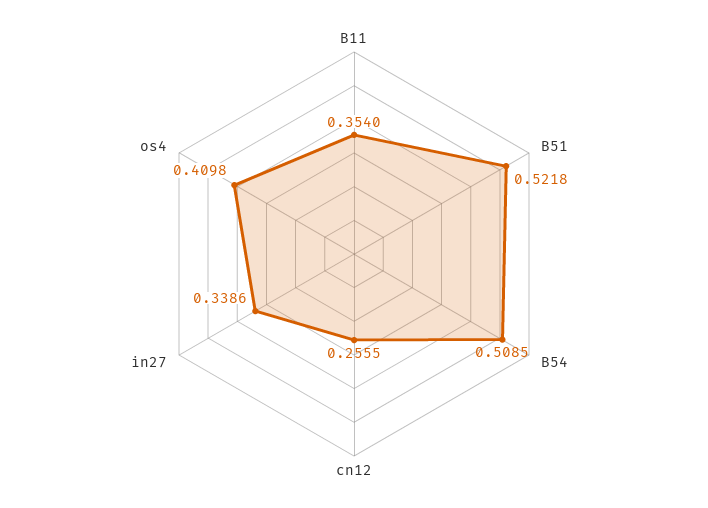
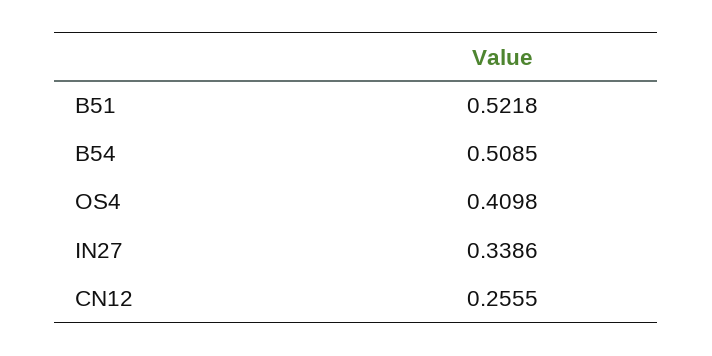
  {
-   "B11": 0.354,
    "B51": 0.5218,
    "B54": 0.5085,
    "cn12": 0.2555,
    "in27": 0.3386,
    "os4": 0.4098
  }

